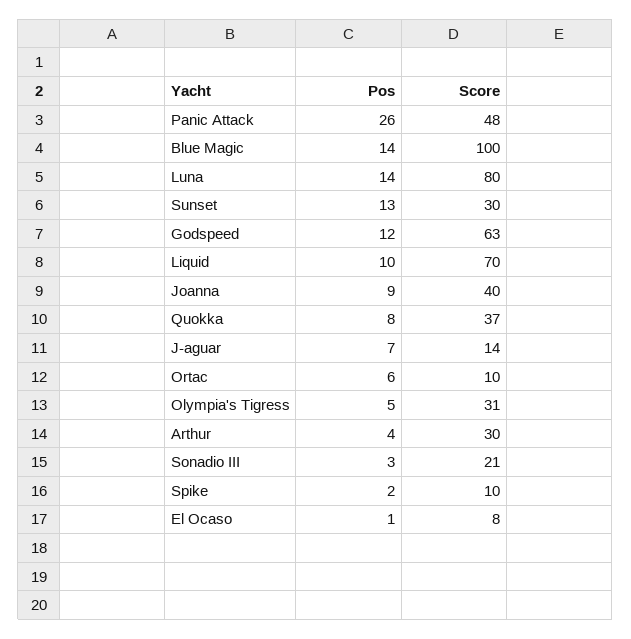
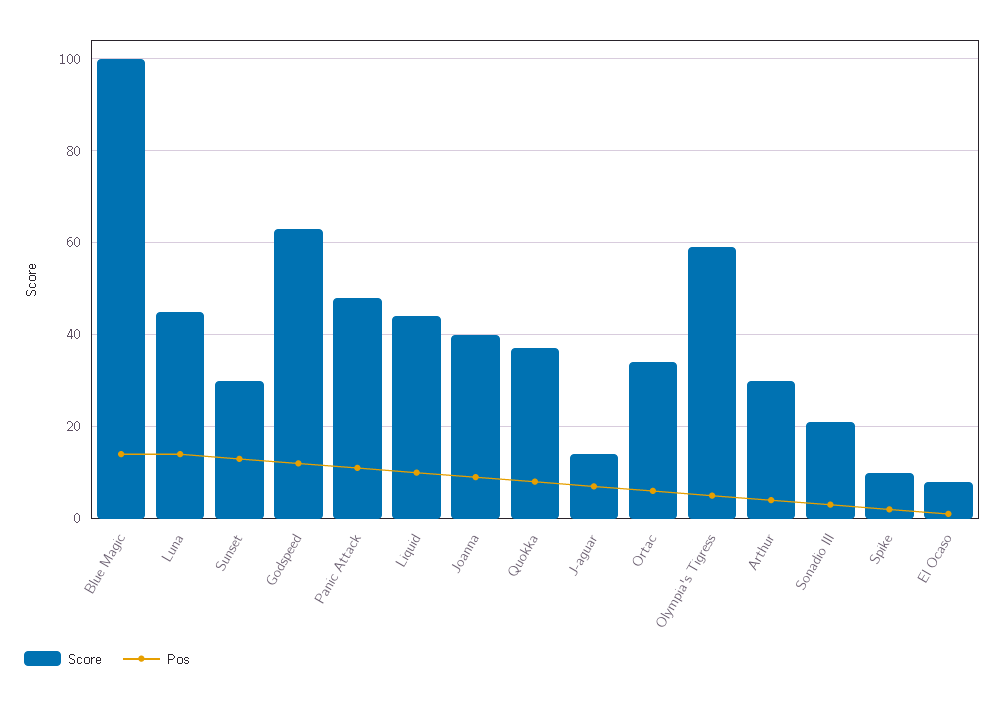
  {
    "Pos": {
-     "Panic Attack": 26,
+     "Panic Attack": 10,
      "Blue Magic": 14,
      "Luna": 14,
      "Sunset": 13,
      "Godspeed": 12,
      "Liquid": 10,
      "Joanna": 9,
      "Quokka": 8,
      "J-aguar": 7,
      "Ortac": 6,
      "Olympia's Tigress": 5,
      "Arthur": 4,
      "Sonadio III": 3,
      "Spike": 2,
      "El Ocaso": 1
    },
    "Score": {
      "Panic Attack": 48,
      "Blue Magic": 100,
-     "Luna": 80,
+     "Luna": 45,
      "Sunset": 30,
      "Godspeed": 63,
-     "Liquid": 70,
+     "Liquid": 45,
      "Joanna": 40,
      "Quokka": 37,
      "J-aguar": 14,
-     "Ortac": 10,
+     "Ortac": 35,
-     "Olympia's Tigress": 31,
+     "Olympia's Tigress": 60,
      "Arthur": 30,
      "Sonadio III": 21,
      "Spike": 10,
      "El Ocaso": 8
    }
  }

